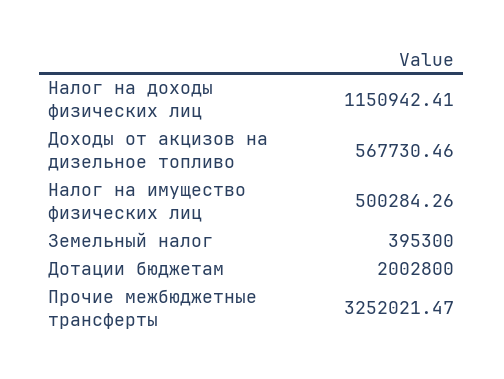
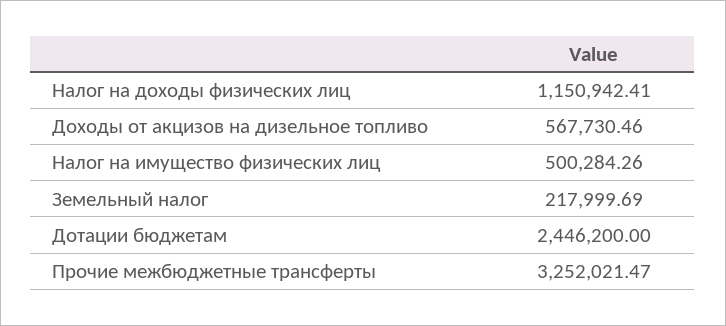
  {
    "Налог на доходы физических лиц": 1150942.41,
    "Доходы от акцизов на дизельное топливо": 567730.46,
    "Налог на имущество физических лиц": 500284.26,
-   "Земельный налог": 395300,
+   "Земельный налог": 217999.69,
-   "Дотации бюджетам": 2002800,
+   "Дотации бюджетам": 2446200,
    "Прочие межбюджетные трансферты": 3252021.47
  }

